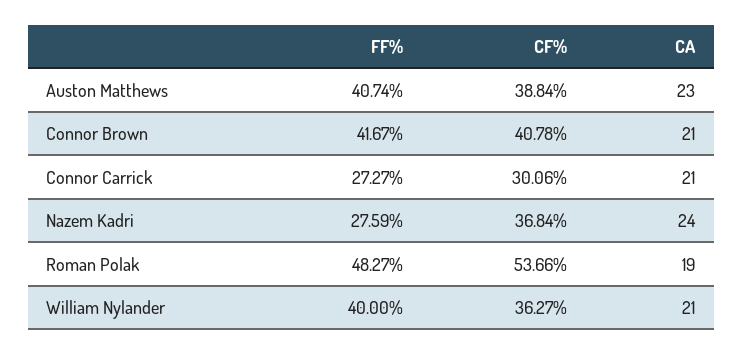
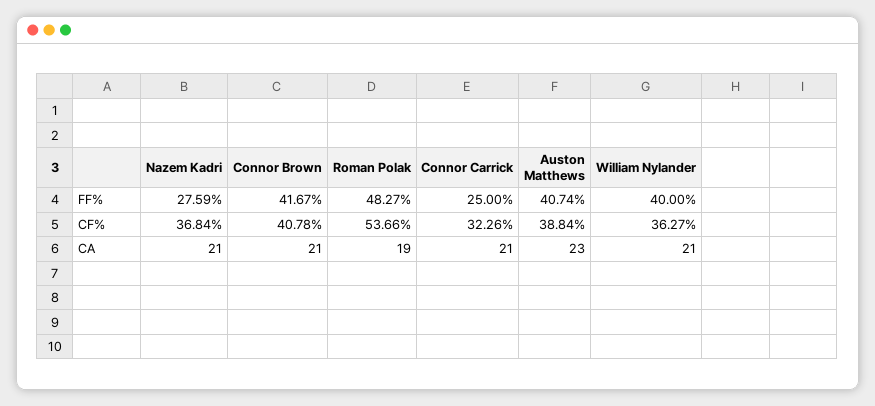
  {
    "FF%": {
      "Auston Matthews": 40.74,
      "Connor Brown": 41.67,
-     "Connor Carrick": 27.27,
+     "Connor Carrick": 25,
      "Nazem Kadri": 27.59,
      "Roman Polak": 48.27,
      "William Nylander": 40
    },
    "CF%": {
      "Auston Matthews": 38.84,
      "Connor Brown": 40.78,
-     "Connor Carrick": 30.06,
+     "Connor Carrick": 32.26,
      "Nazem Kadri": 36.84,
      "Roman Polak": 53.66,
      "William Nylander": 36.27
    },
    "CA": {
      "Auston Matthews": 23,
      "Connor Brown": 21,
      "Connor Carrick": 21,
-     "Nazem Kadri": 24,
+     "Nazem Kadri": 21,
      "Roman Polak": 19,
      "William Nylander": 21
    }
  }

